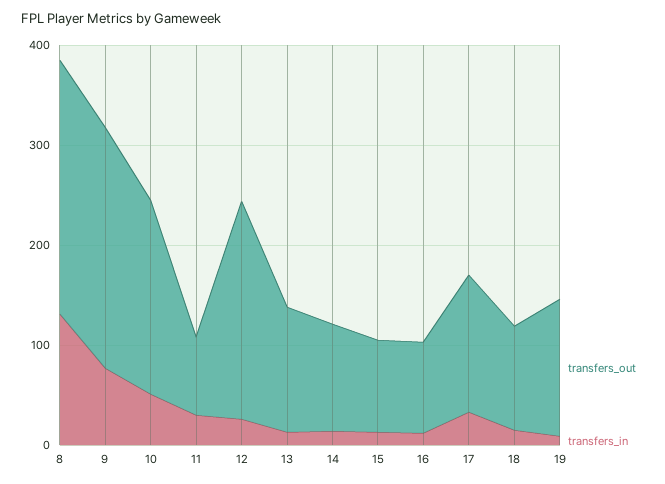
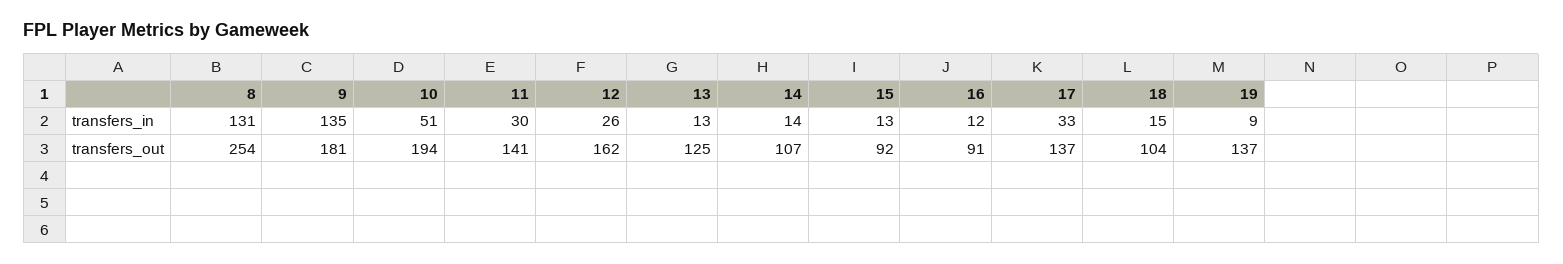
  {
    "transfers_out": {
      "8": 254,
-     "9": 240,
+     "9": 181,
      "10": 194,
-     "11": 80,
+     "11": 141,
-     "12": 220,
+     "12": 162,
      "13": 125,
      "14": 107,
      "15": 92,
      "16": 91,
      "17": 137,
      "18": 104,
      "19": 137
    },
    "transfers_in": {
      "8": 131,
-     "9": 80,
+     "9": 135,
      "10": 51,
      "11": 30,
      "12": 26,
      "13": 13,
      "14": 14,
      "15": 13,
      "16": 12,
      "17": 33,
      "18": 15,
      "19": 9
    }
  }

